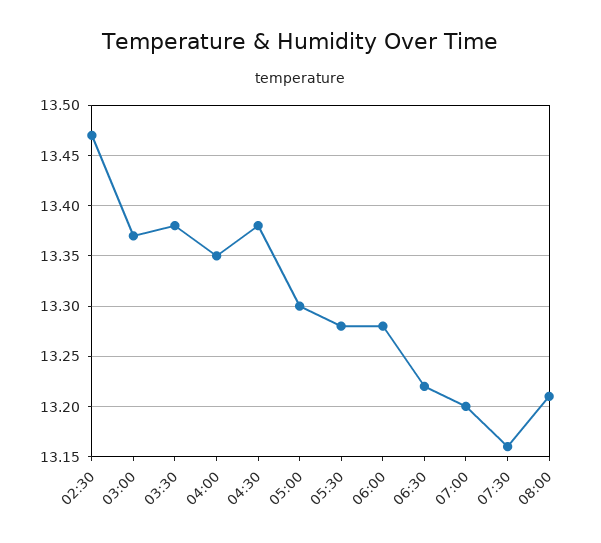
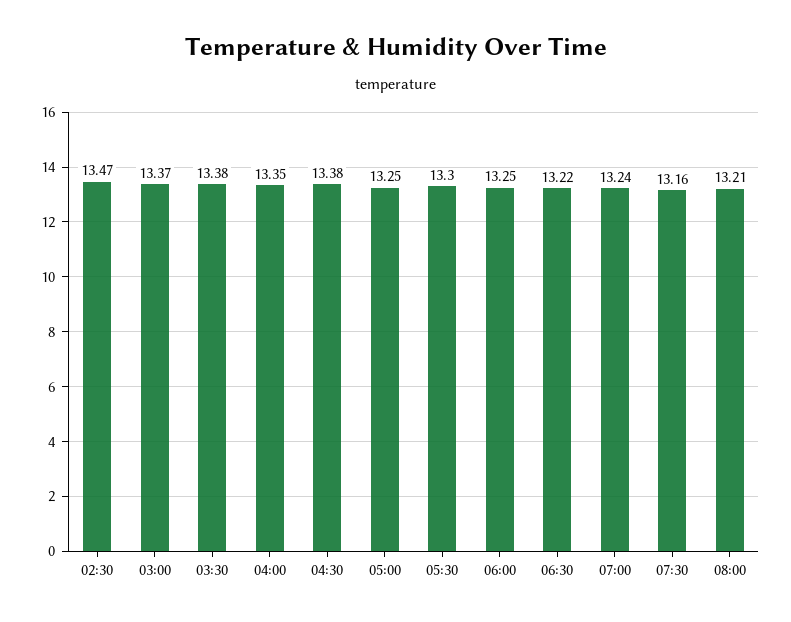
  {
    "02:30": 13.47,
    "03:00": 13.37,
    "03:30": 13.38,
    "04:00": 13.35,
    "04:30": 13.38,
-   "05:00": 13.3,
+   "05:00": 13.25,
-   "05:30": 13.28,
+   "05:30": 13.3,
-   "06:00": 13.28,
+   "06:00": 13.25,
    "06:30": 13.22,
-   "07:00": 13.2,
+   "07:00": 13.24,
    "07:30": 13.16,
    "08:00": 13.21
  }

